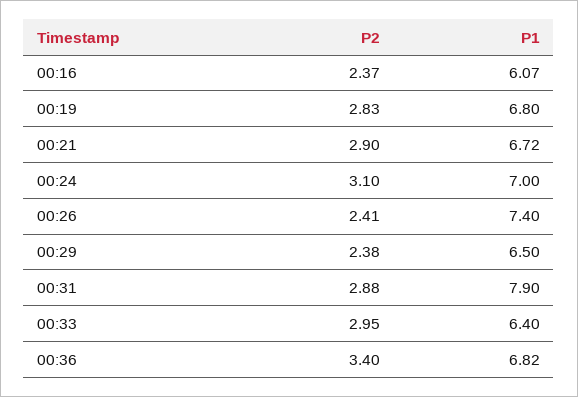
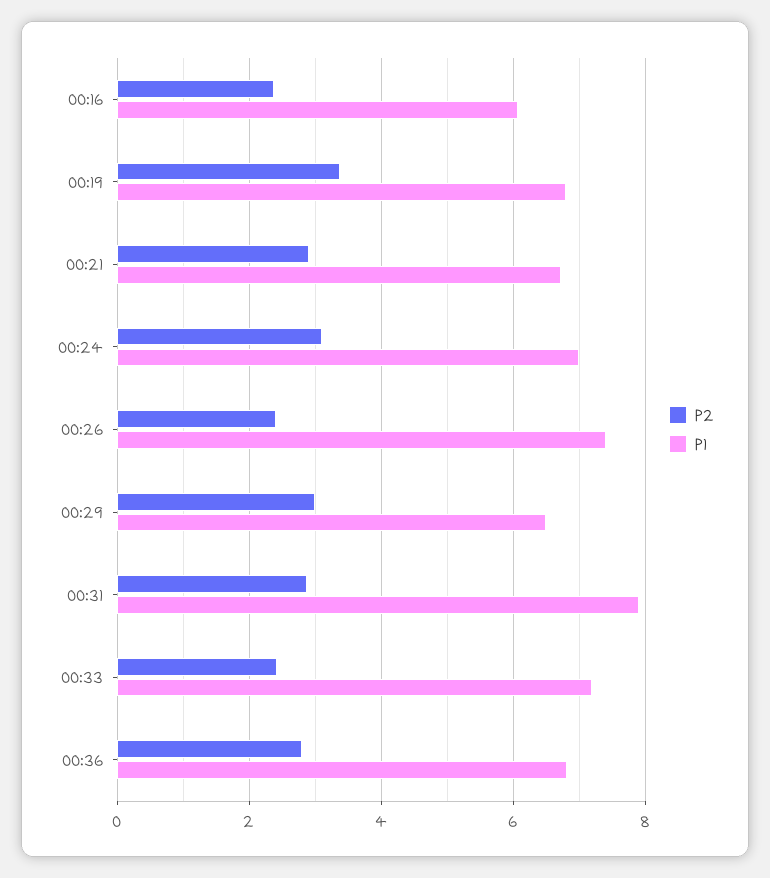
  {
    "P2": {
      "00:16": 2.37,
-     "00:19": 2.83,
+     "00:19": 3.4,
      "00:21": 2.9,
      "00:24": 3.1,
      "00:26": 2.41,
-     "00:29": 2.38,
+     "00:29": 3,
      "00:31": 2.88,
-     "00:33": 2.95,
+     "00:33": 2.4,
-     "00:36": 3.4
+     "00:36": 2.8
    },
    "P1": {
      "00:16": 6.07,
      "00:19": 6.8,
      "00:21": 6.72,
      "00:24": 7,
      "00:26": 7.4,
      "00:29": 6.5,
      "00:31": 7.9,
-     "00:33": 6.4,
+     "00:33": 7.2,
      "00:36": 6.82
    }
  }

